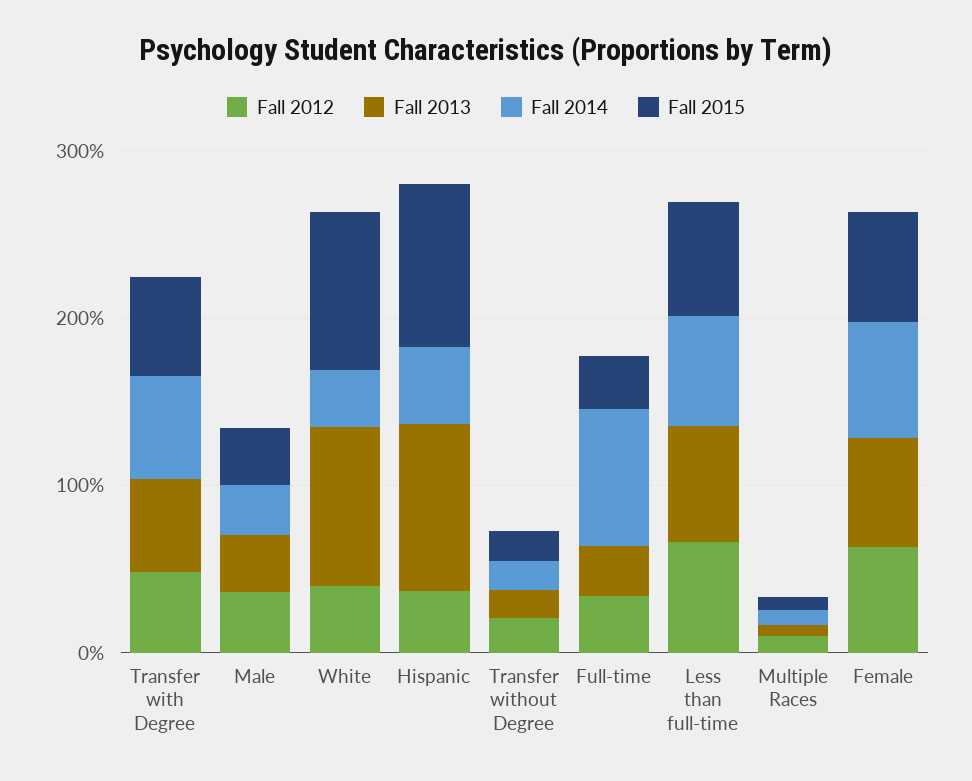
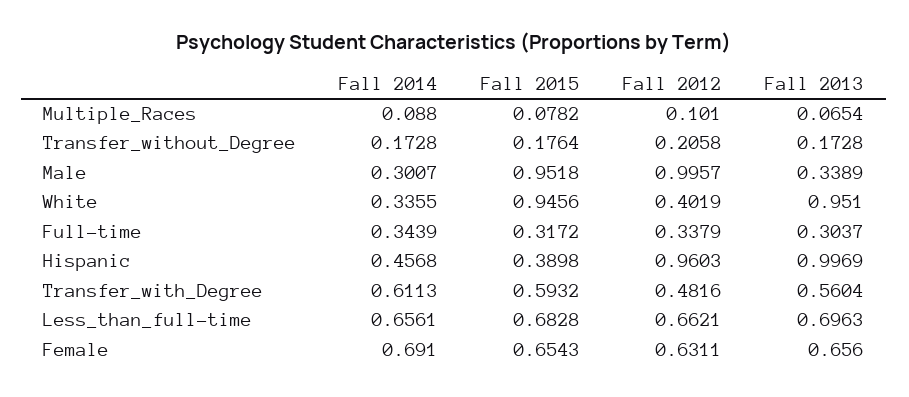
  {
    "Fall 2012": {
      "Transfer with Degree": 0.4816,
-     "Male": 0.4,
+     "Male": 0.9957,
      "White": 0.4019,
-     "Hispanic": 0.4,
+     "Hispanic": 0.9603,
      "Transfer without Degree": 0.2058,
      "Full-time": 0.3379,
      "Less than full-time": 0.6621,
      "Multiple Races": 0.101,
      "Female": 0.6311
    },
    "Fall 2013": {
      "Transfer with Degree": 0.5604,
      "Male": 0.3389,
      "White": 0.951,
      "Hispanic": 0.9969,
      "Transfer without Degree": 0.1728,
      "Full-time": 0.3037,
      "Less than full-time": 0.6963,
      "Multiple Races": 0.0654,
      "Female": 0.656
    },
    "Fall 2014": {
      "Transfer with Degree": 0.6113,
      "Male": 0.3007,
      "White": 0.3355,
      "Hispanic": 0.4568,
      "Transfer without Degree": 0.1728,
-     "Full-time": 0.8,
+     "Full-time": 0.3439,
      "Less than full-time": 0.6561,
      "Multiple Races": 0.088,
      "Female": 0.691
    },
    "Fall 2015": {
      "Transfer with Degree": 0.5932,
-     "Male": 0.4,
+     "Male": 0.9518,
      "White": 0.9456,
-     "Hispanic": 1,
+     "Hispanic": 0.3898,
      "Transfer without Degree": 0.1764,
      "Full-time": 0.3172,
      "Less than full-time": 0.6828,
      "Multiple Races": 0.0782,
      "Female": 0.6543
    }
  }

